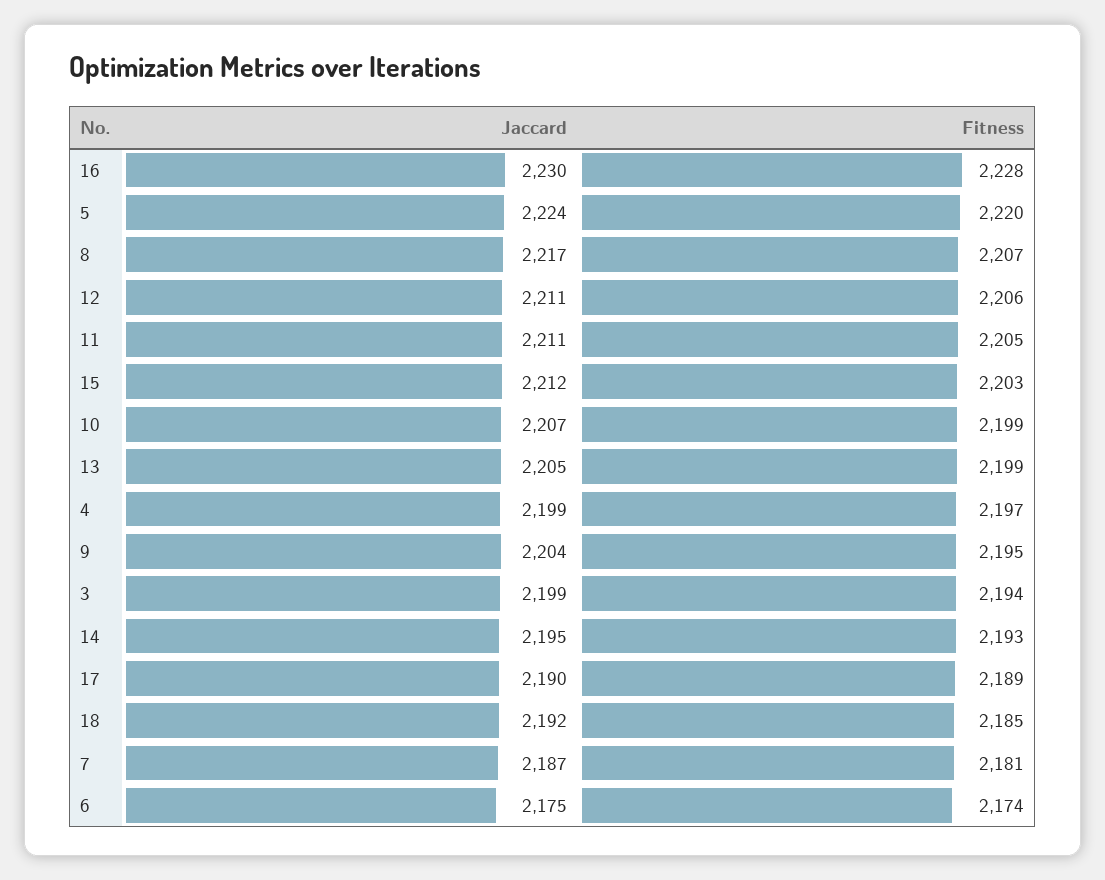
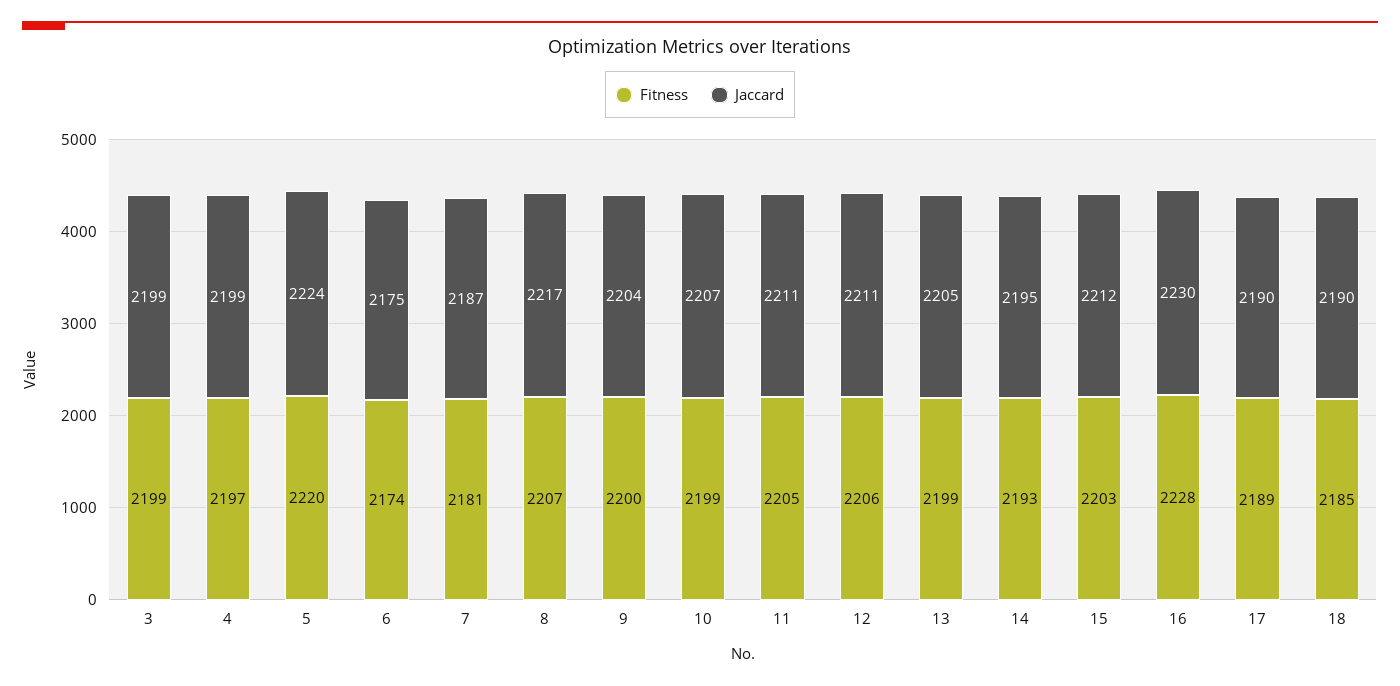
  {
    "Jaccard": {
      "16": 2230,
      "5": 2224,
      "8": 2217,
      "12": 2211,
      "11": 2211,
      "15": 2212,
      "10": 2207,
      "13": 2205,
      "4": 2199,
      "9": 2204,
      "3": 2199,
      "14": 2195,
      "17": 2190,
-     "18": 2192,
+     "18": 2190,
      "7": 2187,
      "6": 2175
    },
    "Fitness": {
      "16": 2228,
      "5": 2220,
      "8": 2207,
      "12": 2206,
      "11": 2205,
      "15": 2203,
      "10": 2199,
      "13": 2199,
      "4": 2197,
-     "9": 2195,
+     "9": 2200,
-     "3": 2194,
+     "3": 2199,
      "14": 2193,
      "17": 2189,
      "18": 2185,
      "7": 2181,
      "6": 2174
    }
  }

